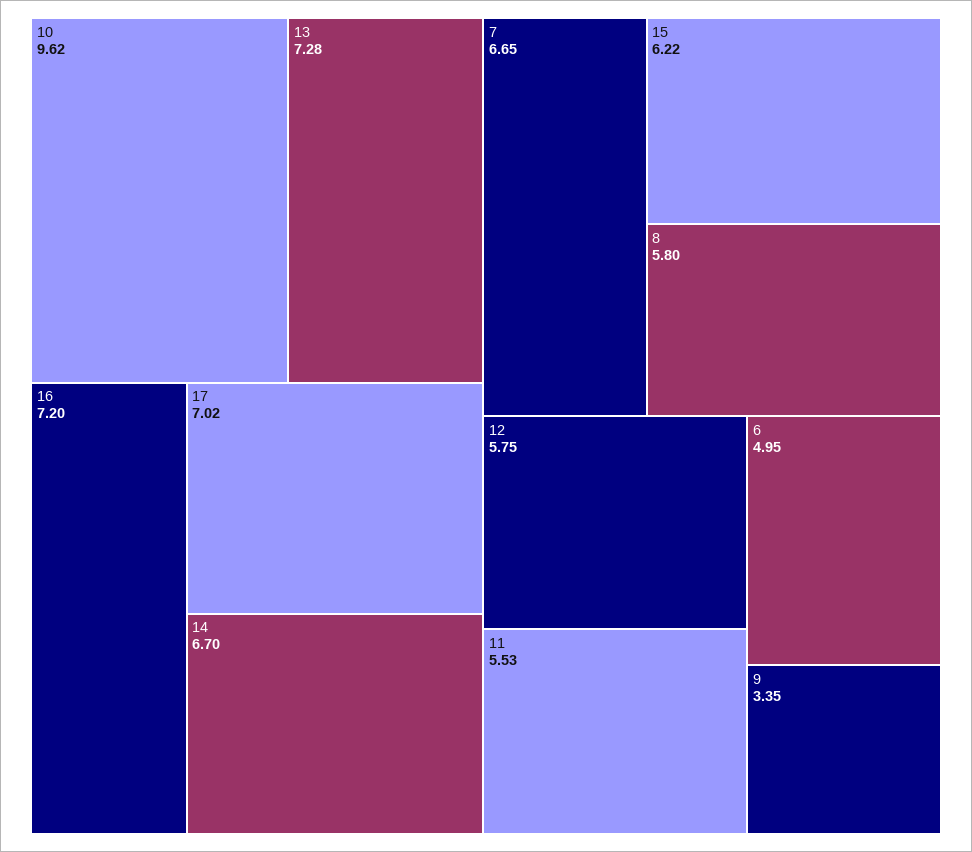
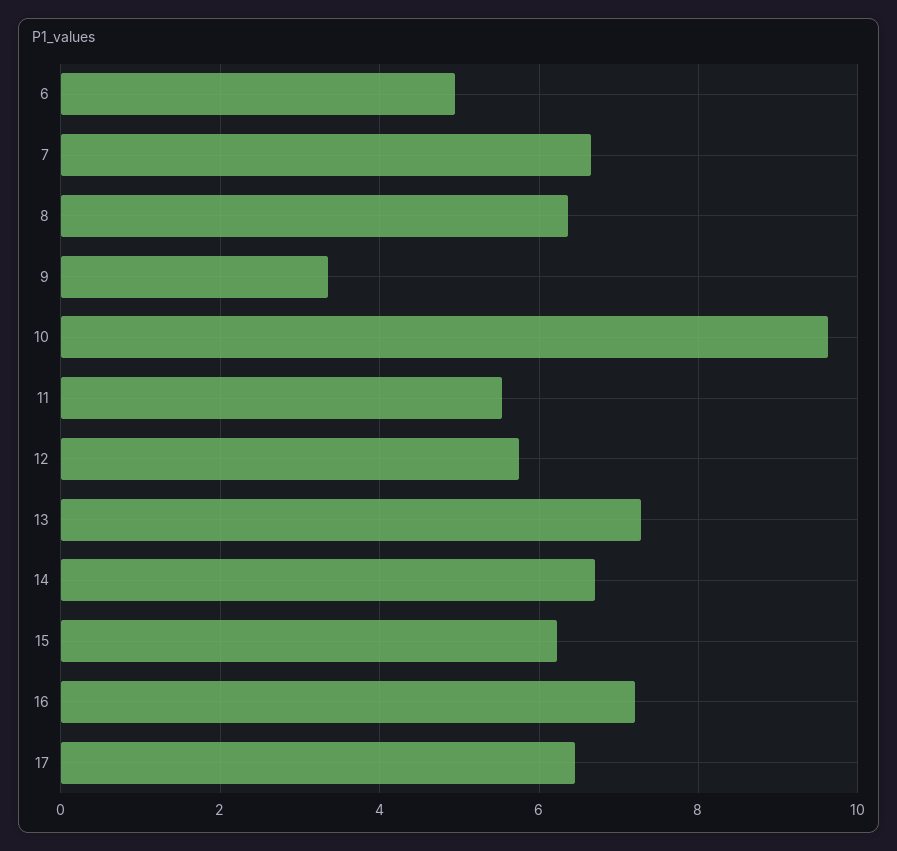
  {
    "10": 9.62,
    "13": 7.28,
    "16": 7.2,
-   "17": 7.02,
+   "17": 6.4,
    "14": 6.7,
    "7": 6.65,
    "15": 6.22,
-   "8": 5.8,
+   "8": 6.4,
    "12": 5.75,
    "11": 5.53,
    "6": 4.95,
    "9": 3.35
  }

